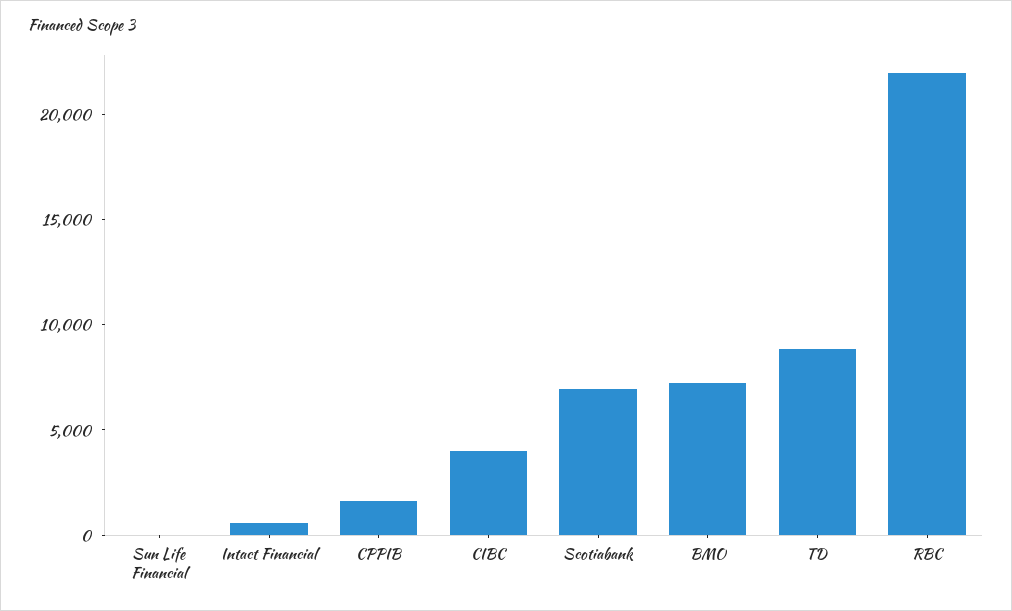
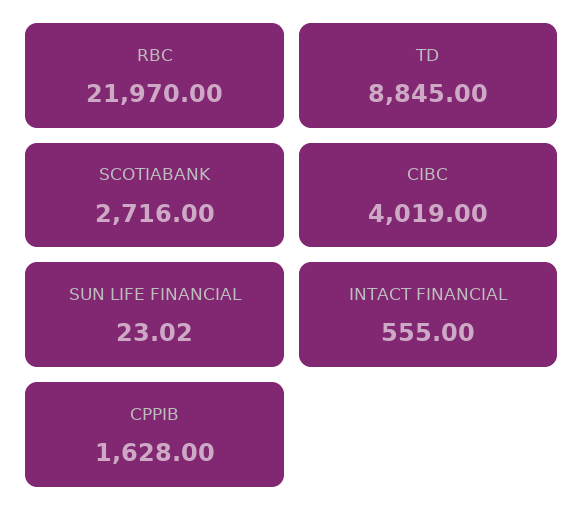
  {
    "Sun Life Financial": 23.02,
    "Intact Financial": 555,
    "CPPIB": 1628,
    "CIBC": 4019,
-   "Scotiabank": 7000,
+   "Scotiabank": 2716,
-   "BMO": 7000,
    "TD": 8845,
    "RBC": 21970
  }

